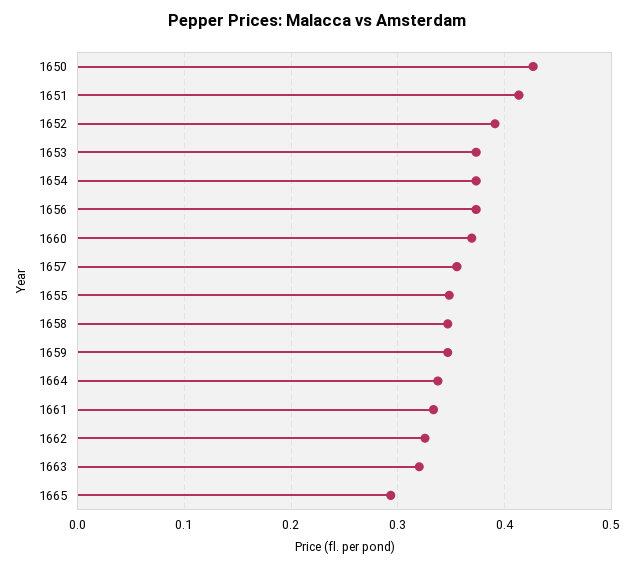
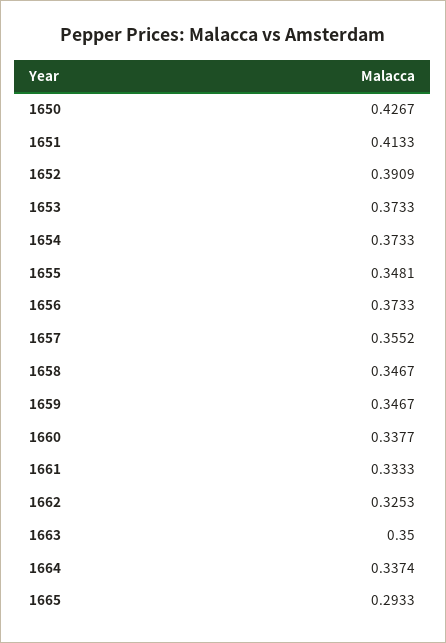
  {
    "1650": 0.4267,
    "1651": 0.4133,
    "1652": 0.3909,
    "1653": 0.3733,
    "1654": 0.3733,
    "1656": 0.3733,
-   "1660": 0.37,
+   "1660": 0.3377,
    "1657": 0.3552,
    "1655": 0.3481,
    "1658": 0.3467,
    "1659": 0.3467,
    "1664": 0.3374,
    "1661": 0.3333,
    "1662": 0.3253,
-   "1663": 0.32,
+   "1663": 0.35,
    "1665": 0.2933
  }

